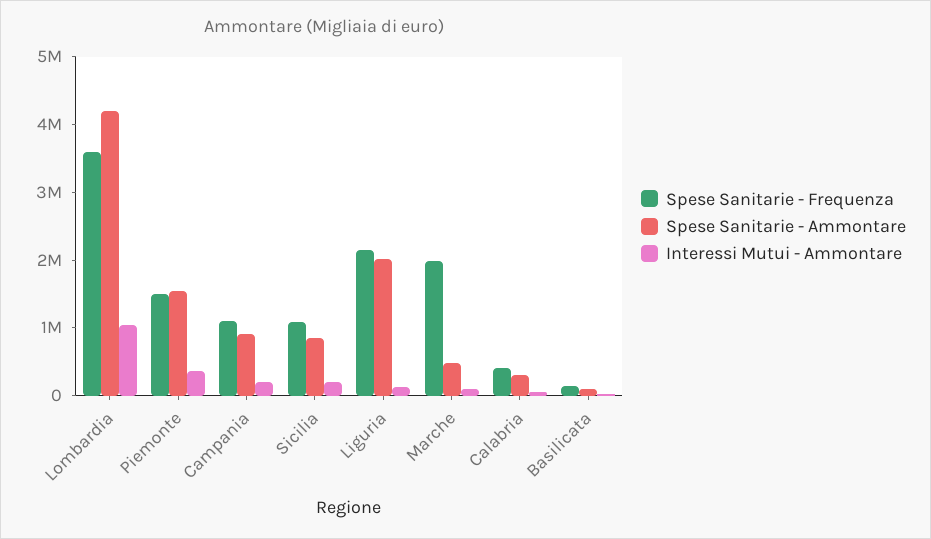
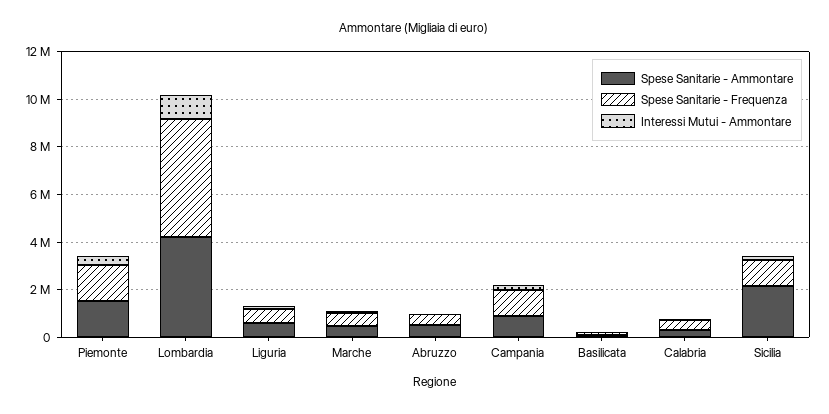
  {
    "Spese Sanitarie - Frequenza": {
-     "Lombardia": 3600000,
+     "Lombardia": 5000000,
      "Piemonte": 1600000,
      "Campania": 1000000,
      "Sicilia": 1000000,
-     "Liguria": 2200000,
+     "Liguria": 500000,
-     "Marche": 2000000,
+     "Marche": 500000,
      "Calabria": 400000,
-     "Basilicata": 200000
+     "Basilicata": 200000,
+     "Abruzzo": 500000
    },
    "Spese Sanitarie - Ammontare": {
      "Lombardia": 4200000,
      "Piemonte": 1600000,
      "Campania": 1000000,
-     "Sicilia": 800000,
+     "Sicilia": 2000000,
-     "Liguria": 2000000,
+     "Liguria": 500000,
      "Marche": 400000,
      "Calabria": 400000,
-     "Basilicata": 200000
+     "Basilicata": 200000,
+     "Abruzzo": 500000
    },
    "Interessi Mutui - Ammontare": {
      "Lombardia": 1000000,
      "Piemonte": 400000,
      "Campania": 200000,
      "Sicilia": 200000,
      "Liguria": 200000,
      "Marche": 0,
      "Calabria": 0,
-     "Basilicata": 0
+     "Basilicata": 0,
+     "Abruzzo": 0
    }
  }

